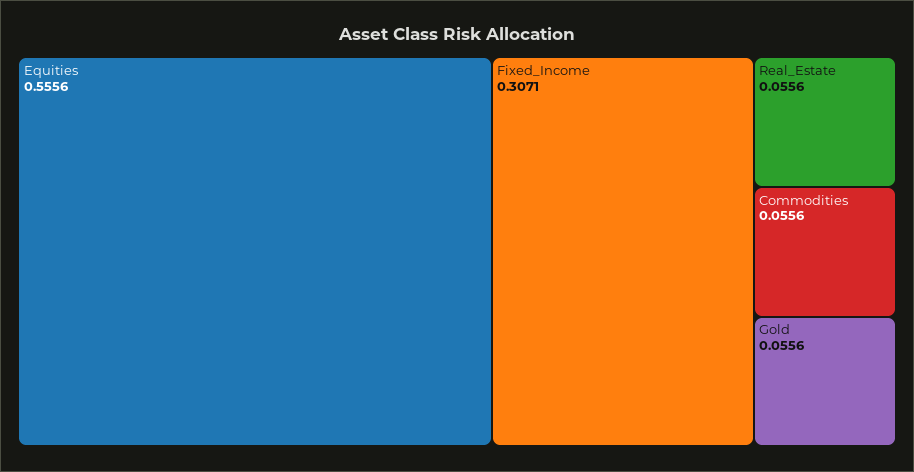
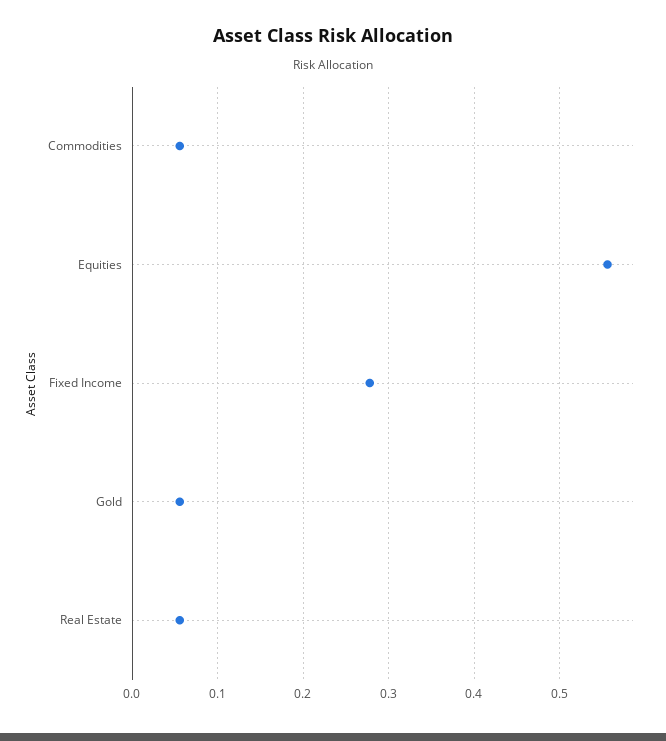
  {
    "Equities": 0.5556,
-   "Fixed_Income": 0.3071,
+   "Fixed_Income": 0.28,
    "Real_Estate": 0.0556,
    "Commodities": 0.0556,
    "Gold": 0.0556
  }

